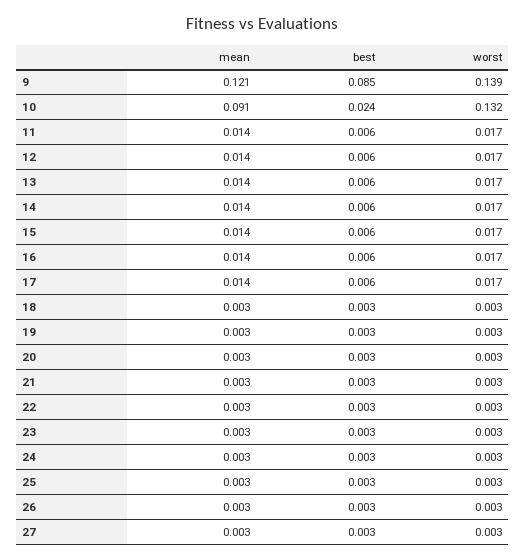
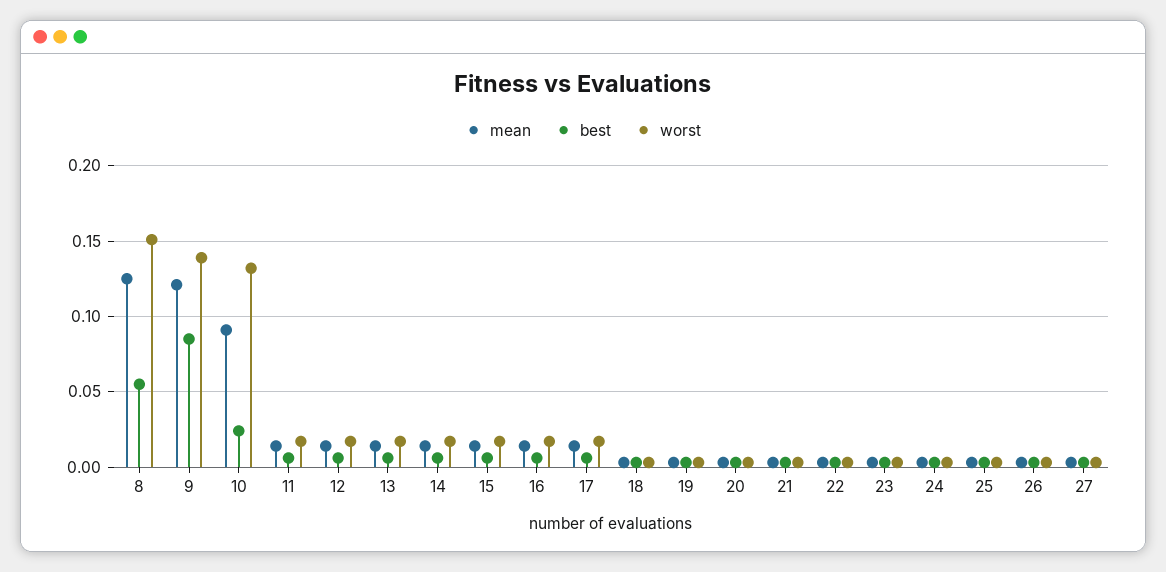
  {
    "mean": {
      "9": 0.121,
      "10": 0.091,
      "11": 0.014,
      "12": 0.014,
      "13": 0.014,
      "14": 0.014,
      "15": 0.014,
      "16": 0.014,
      "17": 0.014,
      "18": 0.003,
      "19": 0.003,
      "20": 0.003,
      "21": 0.003,
      "22": 0.003,
      "23": 0.003,
      "24": 0.003,
      "25": 0.003,
      "26": 0.003,
-     "27": 0.003
+     "27": 0.003,
+     "8": 0.125
    },
    "best": {
      "9": 0.085,
      "10": 0.024,
      "11": 0.006,
      "12": 0.006,
      "13": 0.006,
      "14": 0.006,
      "15": 0.006,
      "16": 0.006,
      "17": 0.006,
      "18": 0.003,
      "19": 0.003,
      "20": 0.003,
      "21": 0.003,
      "22": 0.003,
      "23": 0.003,
      "24": 0.003,
      "25": 0.003,
      "26": 0.003,
-     "27": 0.003
+     "27": 0.003,
+     "8": 0.055
    },
    "worst": {
      "9": 0.139,
      "10": 0.132,
      "11": 0.017,
      "12": 0.017,
      "13": 0.017,
      "14": 0.017,
      "15": 0.017,
      "16": 0.017,
      "17": 0.017,
      "18": 0.003,
      "19": 0.003,
      "20": 0.003,
      "21": 0.003,
      "22": 0.003,
      "23": 0.003,
      "24": 0.003,
      "25": 0.003,
      "26": 0.003,
-     "27": 0.003
+     "27": 0.003,
+     "8": 0.15
    }
  }

